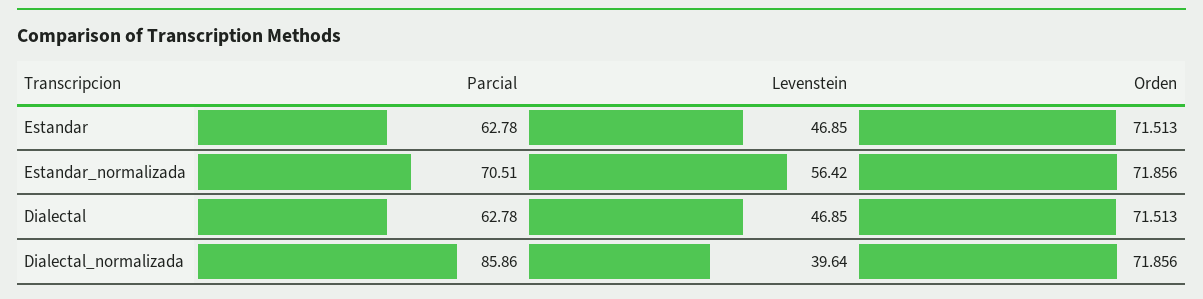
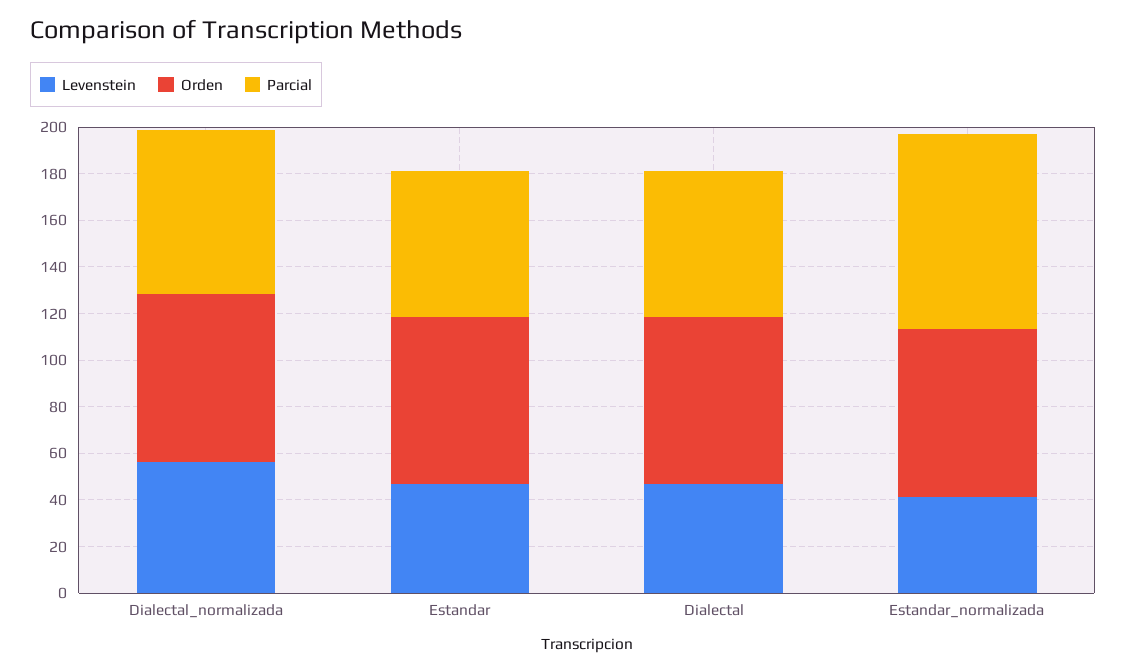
  {
    "Parcial": {
      "Estandar": 62.78,
-     "Estandar_normalizada": 70.51,
+     "Estandar_normalizada": 85,
      "Dialectal": 62.78,
-     "Dialectal_normalizada": 85.86
+     "Dialectal_normalizada": 70
    },
    "Levenstein": {
      "Estandar": 46.85,
-     "Estandar_normalizada": 56.42,
+     "Estandar_normalizada": 40,
      "Dialectal": 46.85,
-     "Dialectal_normalizada": 39.64
+     "Dialectal_normalizada": 55
    },
    "Orden": {
      "Estandar": 71.513,
      "Estandar_normalizada": 71.856,
      "Dialectal": 71.513,
      "Dialectal_normalizada": 71.856
    }
  }

